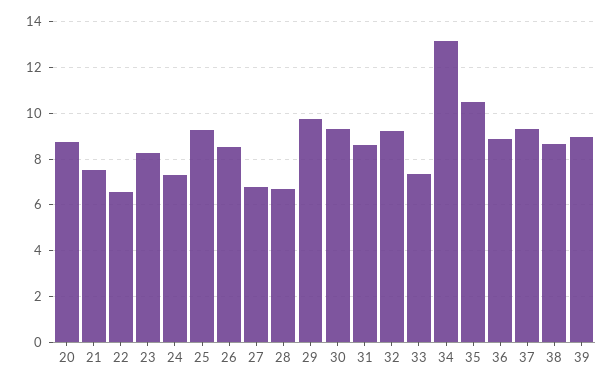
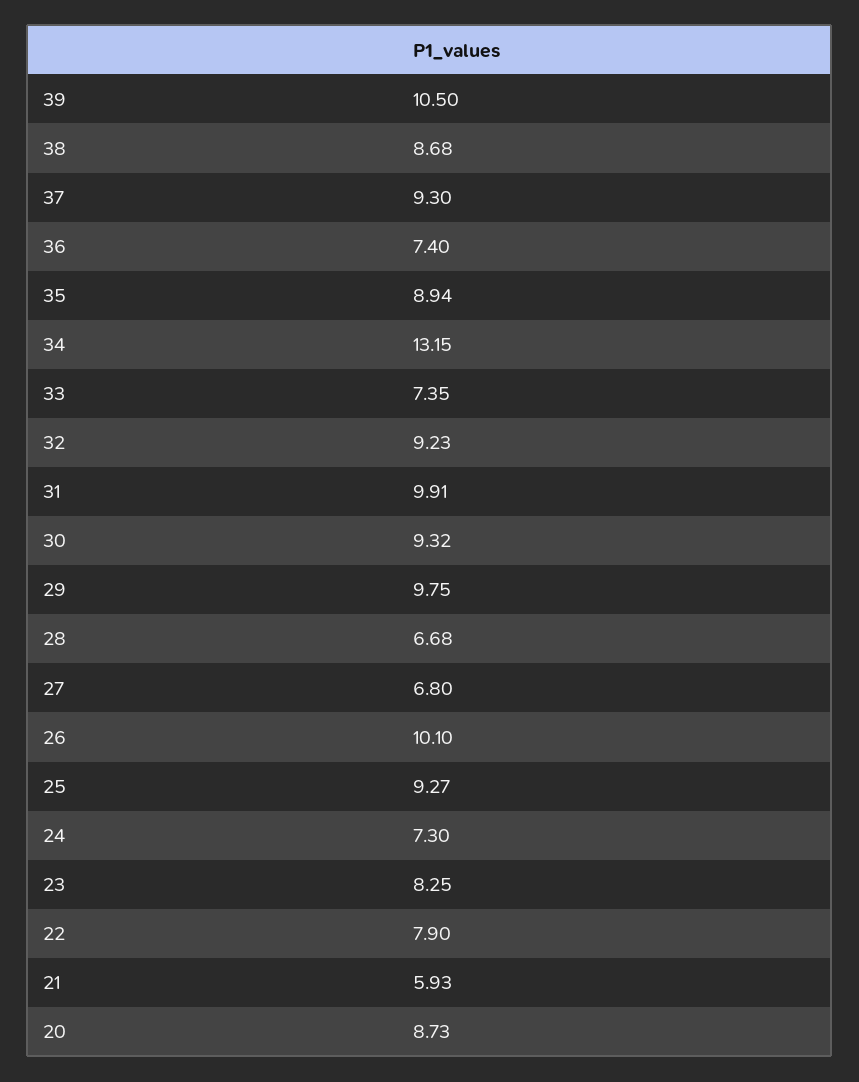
  {
    "20": 8.73,
-   "21": 7.5,
+   "21": 5.93,
-   "22": 6.5,
+   "22": 7.9,
    "23": 8.25,
    "24": 7.3,
    "25": 9.27,
-   "26": 8.5,
+   "26": 10.1,
    "27": 6.8,
    "28": 6.68,
    "29": 9.75,
    "30": 9.32,
-   "31": 8.5,
+   "31": 9.91,
    "32": 9.23,
    "33": 7.35,
    "34": 13.15,
-   "35": 10.5,
+   "35": 8.94,
-   "36": 9,
+   "36": 7.4,
    "37": 9.3,
    "38": 8.68,
-   "39": 9
+   "39": 10.5
  }

